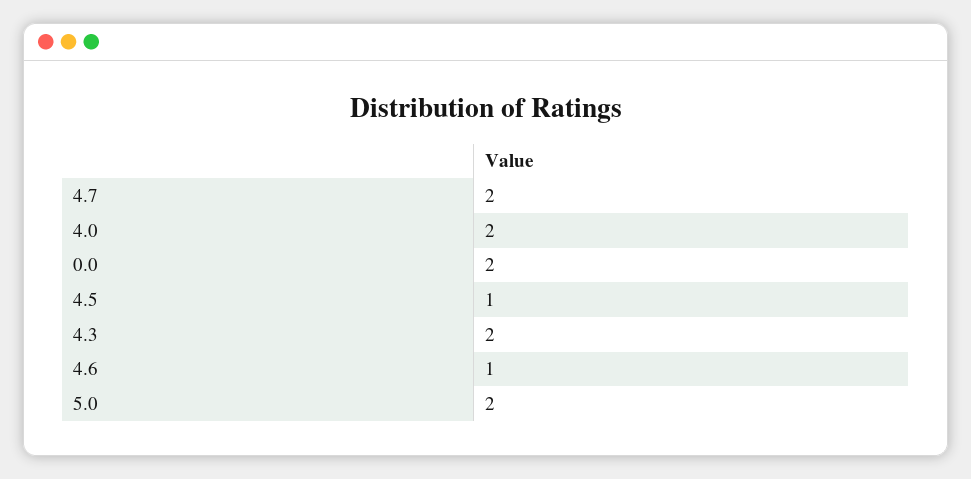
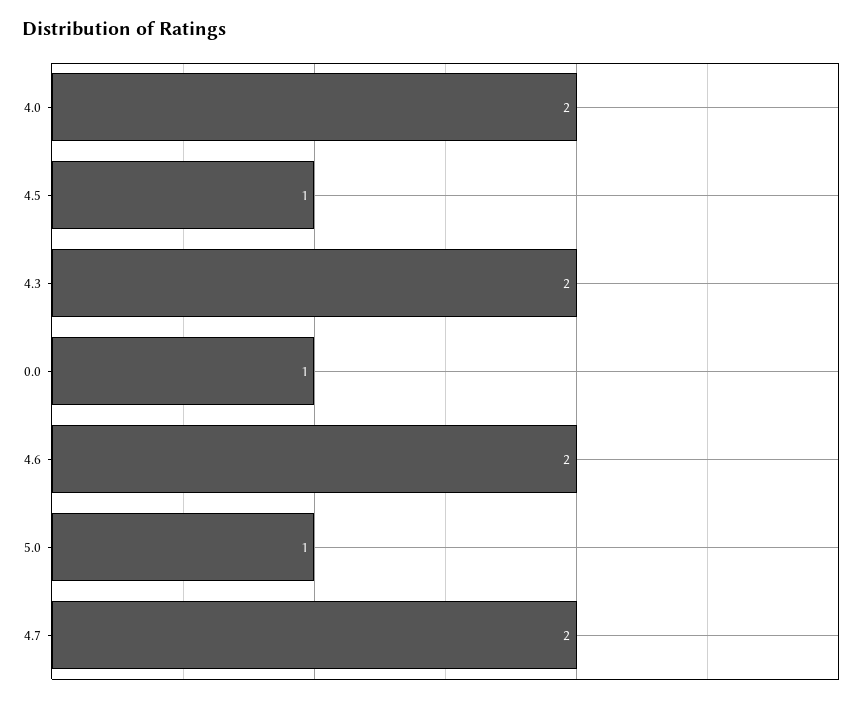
  {
    "4.7": 2,
    "4.0": 2,
-   "0.0": 2,
+   "0.0": 1,
    "4.5": 1,
    "4.3": 2,
-   "4.6": 1,
+   "4.6": 2,
-   "5.0": 2
+   "5.0": 1
  }

